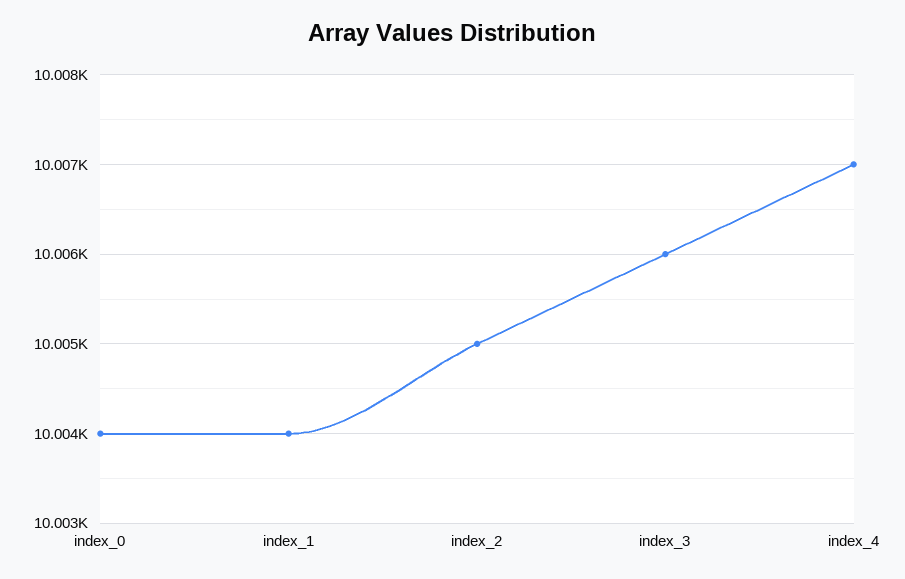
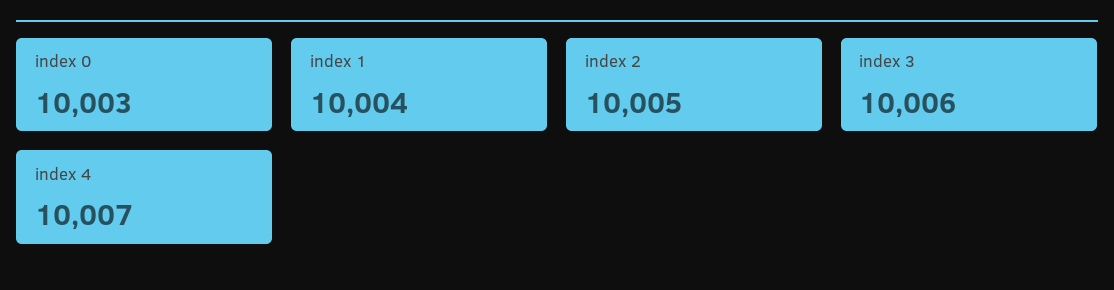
  {
-   "index_0": 10004,
+   "index_0": 10003,
    "index_1": 10004,
    "index_2": 10005,
    "index_3": 10006,
    "index_4": 10007
  }

